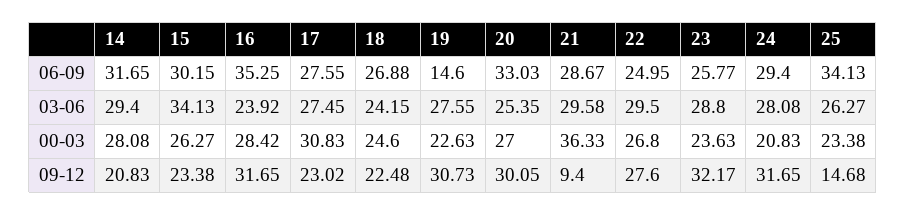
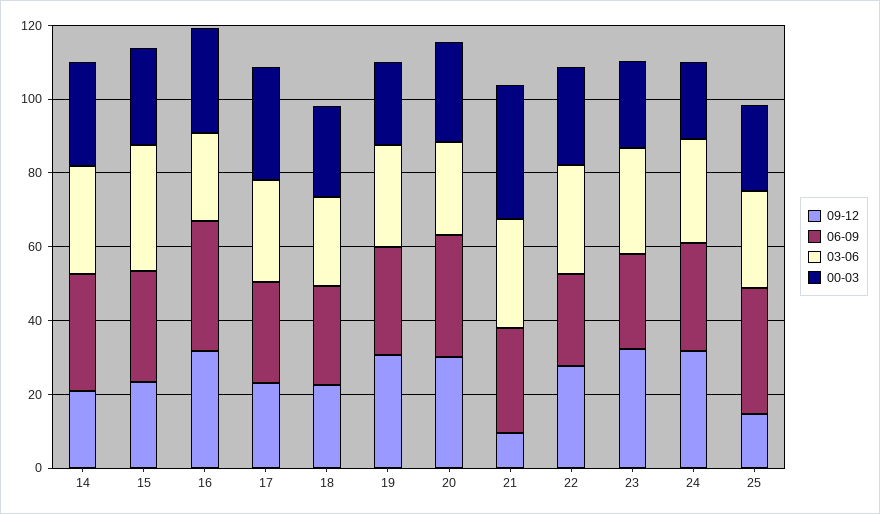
  {
    "06-09": {
      "14": 31.65,
      "15": 30.15,
      "16": 35.25,
      "17": 27.55,
      "18": 26.88,
-     "19": 14.6,
+     "19": 30,
      "20": 33.03,
      "21": 28.67,
      "22": 24.95,
      "23": 25.77,
      "24": 29.4,
      "25": 34.13
    },
    "03-06": {
      "14": 29.4,
      "15": 34.13,
      "16": 23.92,
      "17": 27.45,
      "18": 24.15,
      "19": 27.55,
      "20": 25.35,
      "21": 29.58,
      "22": 29.5,
      "23": 28.8,
      "24": 28.08,
      "25": 26.27
    },
    "00-03": {
      "14": 28.08,
      "15": 26.27,
      "16": 28.42,
      "17": 30.83,
      "18": 24.6,
      "19": 22.63,
      "20": 27,
      "21": 36.33,
      "22": 26.8,
      "23": 23.63,
      "24": 20.83,
      "25": 23.38
    },
    "09-12": {
      "14": 20.83,
      "15": 23.38,
      "16": 31.65,
      "17": 23.02,
      "18": 22.48,
      "19": 30.73,
      "20": 30.05,
      "21": 9.4,
      "22": 27.6,
      "23": 32.17,
      "24": 31.65,
      "25": 14.68
    }
  }

